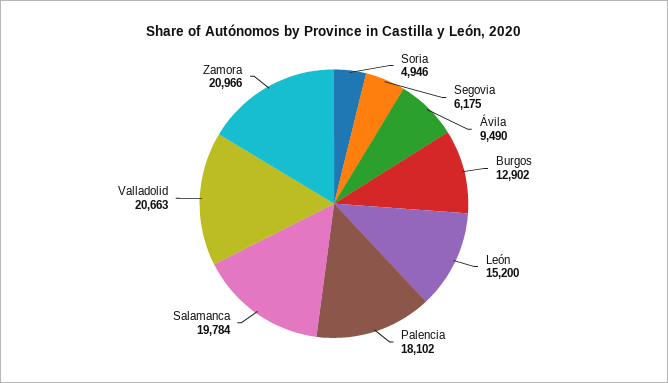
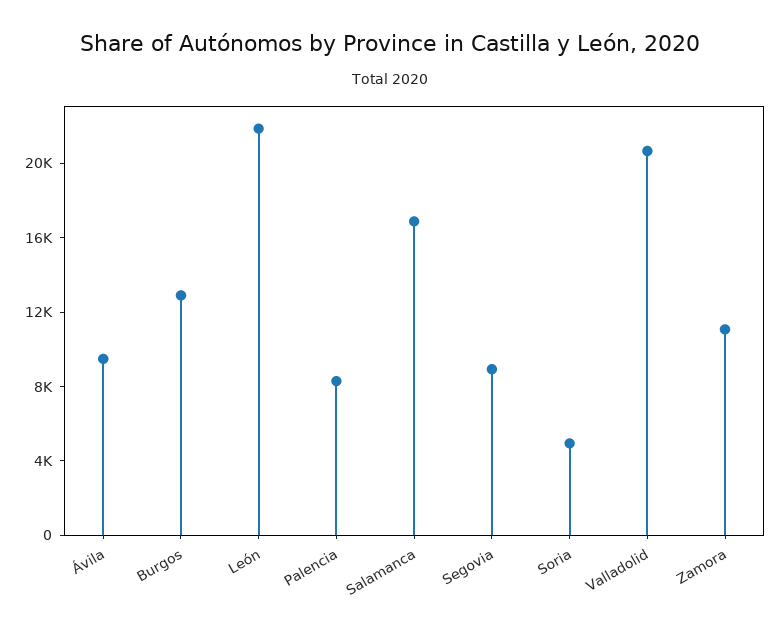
  {
    "Soria": 4946,
-   "Segovia": 6175,
+   "Segovia": 9000,
    "Ávila": 9490,
    "Burgos": 12902,
-   "León": 15200,
+   "León": 22000,
-   "Palencia": 18102,
+   "Palencia": 8000,
-   "Salamanca": 19784,
+   "Salamanca": 17000,
    "Valladolid": 20663,
-   "Zamora": 20966
+   "Zamora": 11000
  }

